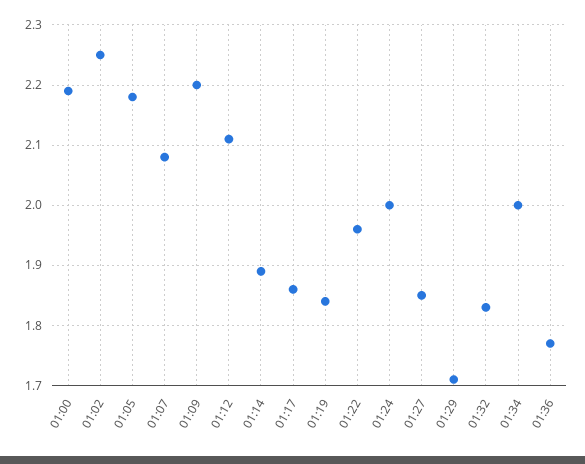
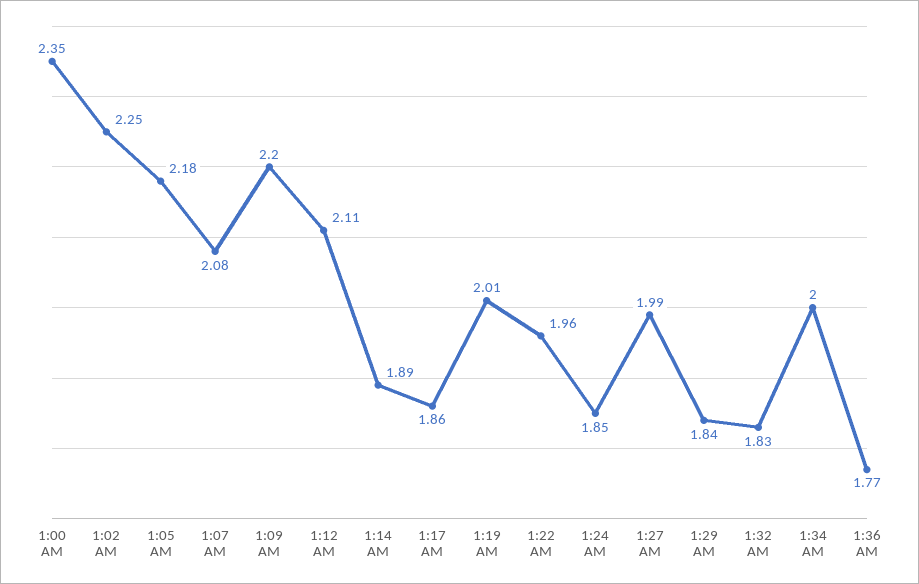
  {
-   "01:00": 2.19,
+   "01:00": 2.35,
    "01:02": 2.25,
    "01:05": 2.18,
    "01:07": 2.08,
    "01:09": 2.2,
    "01:12": 2.11,
    "01:14": 1.89,
    "01:17": 1.86,
-   "01:19": 1.84,
+   "01:19": 2.01,
    "01:22": 1.96,
-   "01:24": 2,
+   "01:24": 1.85,
-   "01:27": 1.85,
+   "01:27": 1.99,
-   "01:29": 1.71,
+   "01:29": 1.84,
    "01:32": 1.83,
    "01:34": 2,
    "01:36": 1.77
  }

